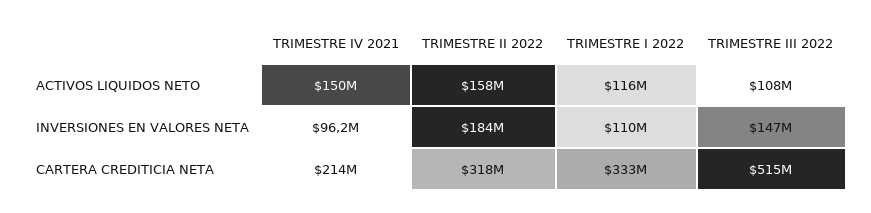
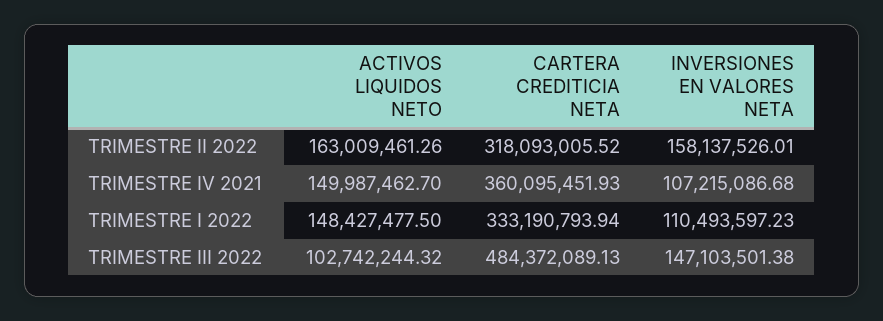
  {
    "TRIMESTRE IV 2021": {
      "ACTIVOS LIQUIDOS NETO": 149987462.7,
-     "INVERSIONES EN VALORES NETA": 96200000,
+     "INVERSIONES EN VALORES NETA": 107215086.68,
-     "CARTERA CREDITICIA NETA": 214000000
+     "CARTERA CREDITICIA NETA": 360095451.93
    },
    "TRIMESTRE II 2022": {
-     "ACTIVOS LIQUIDOS NETO": 158000000,
+     "ACTIVOS LIQUIDOS NETO": 163009461.26,
-     "INVERSIONES EN VALORES NETA": 184000000,
+     "INVERSIONES EN VALORES NETA": 158137526.01,
      "CARTERA CREDITICIA NETA": 318093005.52
    },
    "TRIMESTRE I 2022": {
-     "ACTIVOS LIQUIDOS NETO": 116000000,
+     "ACTIVOS LIQUIDOS NETO": 148427477.5,
      "INVERSIONES EN VALORES NETA": 110493597.23,
      "CARTERA CREDITICIA NETA": 333190793.94
    },
    "TRIMESTRE III 2022": {
-     "ACTIVOS LIQUIDOS NETO": 108000000,
+     "ACTIVOS LIQUIDOS NETO": 102742244.32,
      "INVERSIONES EN VALORES NETA": 147103501.38,
-     "CARTERA CREDITICIA NETA": 515000000
+     "CARTERA CREDITICIA NETA": 484372089.13
    }
  }

